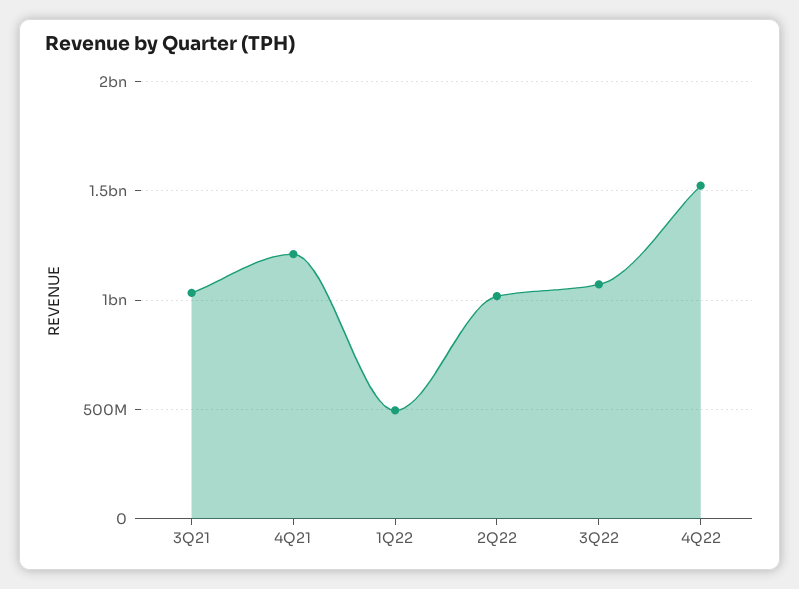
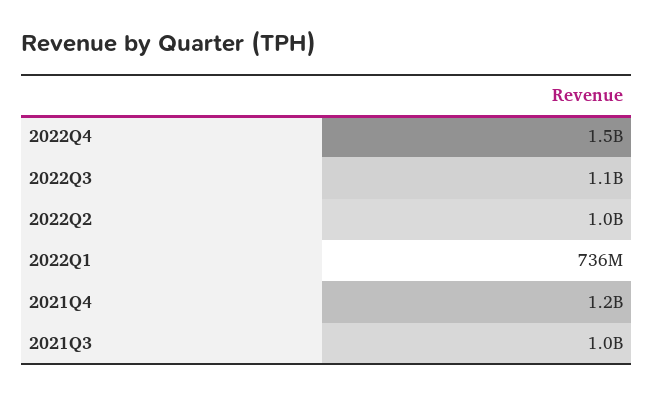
  {
    "3Q21": 1000000000,
    "4Q21": 1200000000,
-   "1Q22": 500000000,
+   "1Q22": 736000000,
    "2Q22": 1000000000,
    "3Q22": 1100000000,
    "4Q22": 1500000000
  }

